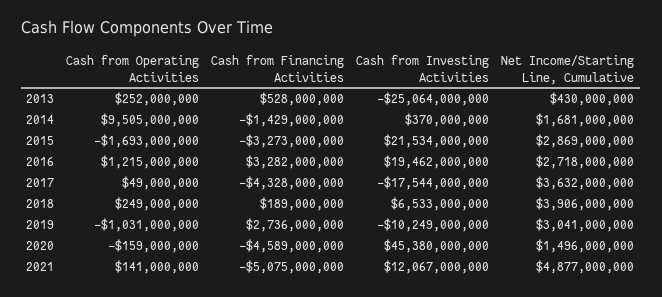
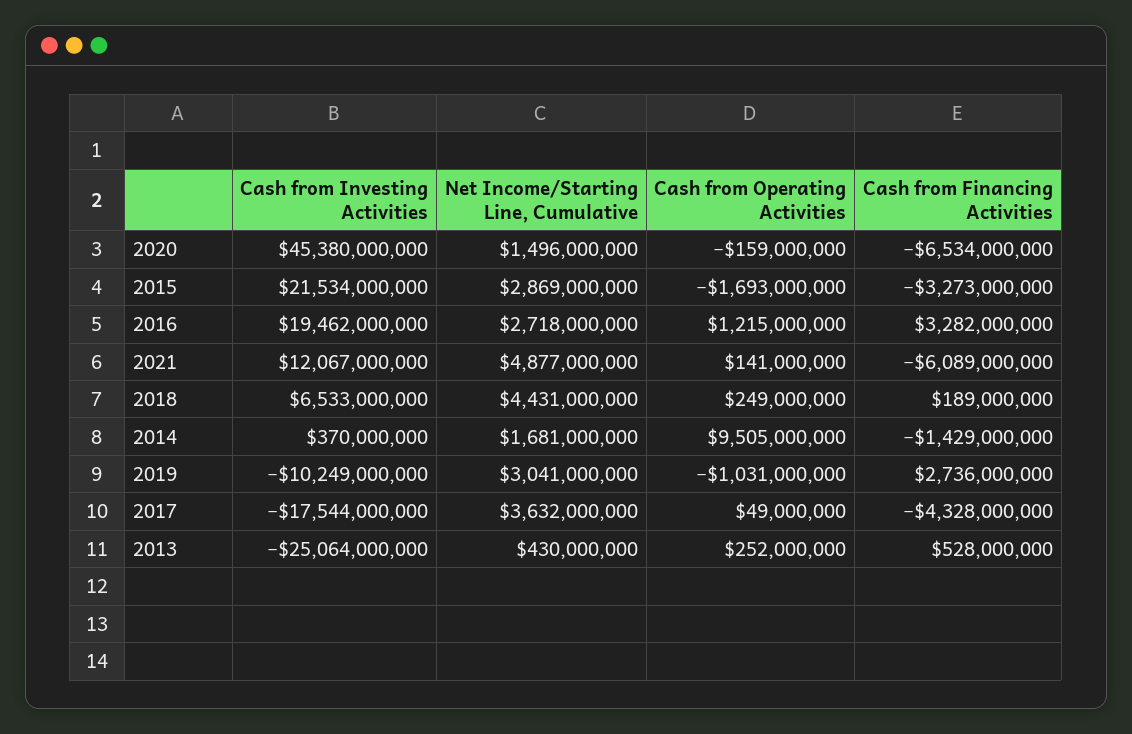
  {
    "Cash from Operating Activities": {
      "2013": 252000000,
      "2014": 9505000000,
      "2015": -1693000000,
      "2016": 1215000000,
      "2017": 49000000,
      "2018": 249000000,
      "2019": -1031000000,
      "2020": -159000000,
      "2021": 141000000
    },
    "Cash from Financing Activities": {
      "2013": 528000000,
      "2014": -1429000000,
      "2015": -3273000000,
      "2016": 3282000000,
      "2017": -4328000000,
      "2018": 189000000,
      "2019": 2736000000,
-     "2020": -4589000000,
+     "2020": -6534000000,
-     "2021": -5075000000
+     "2021": -6089000000
    },
    "Cash from Investing Activities": {
      "2013": -25064000000,
      "2014": 370000000,
      "2015": 21534000000,
      "2016": 19462000000,
      "2017": -17544000000,
      "2018": 6533000000,
      "2019": -10249000000,
      "2020": 45380000000,
      "2021": 12067000000
    },
    "Net Income/Starting Line, Cumulative": {
      "2013": 430000000,
      "2014": 1681000000,
      "2015": 2869000000,
      "2016": 2718000000,
      "2017": 3632000000,
-     "2018": 3906000000,
+     "2018": 4431000000,
      "2019": 3041000000,
      "2020": 1496000000,
      "2021": 4877000000
    }
  }

